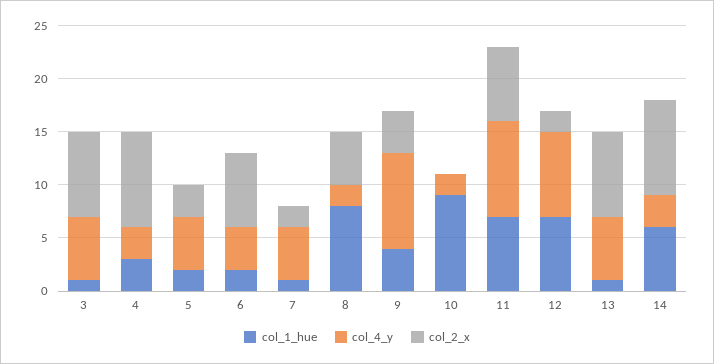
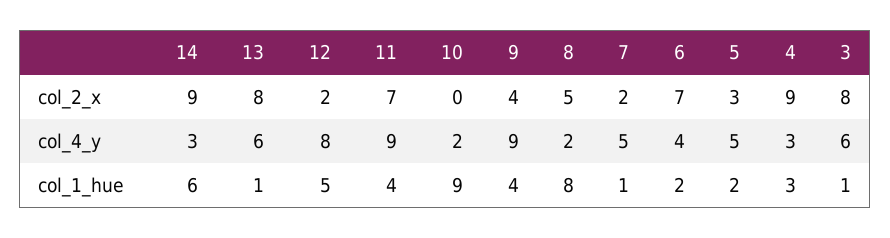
  {
    "col_1_hue": {
      "3": 1,
      "4": 3,
      "5": 2,
      "6": 2,
      "7": 1,
      "8": 8,
      "9": 4,
      "10": 9,
-     "11": 7,
+     "11": 4,
-     "12": 7,
+     "12": 5,
      "13": 1,
      "14": 6
    },
    "col_4_y": {
      "3": 6,
      "4": 3,
      "5": 5,
      "6": 4,
      "7": 5,
      "8": 2,
      "9": 9,
      "10": 2,
      "11": 9,
      "12": 8,
      "13": 6,
      "14": 3
    },
    "col_2_x": {
      "3": 8,
      "4": 9,
      "5": 3,
      "6": 7,
      "7": 2,
      "8": 5,
      "9": 4,
      "10": 0,
      "11": 7,
      "12": 2,
      "13": 8,
      "14": 9
    }
  }

